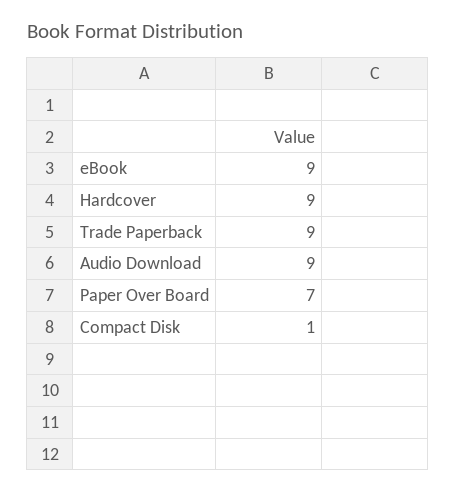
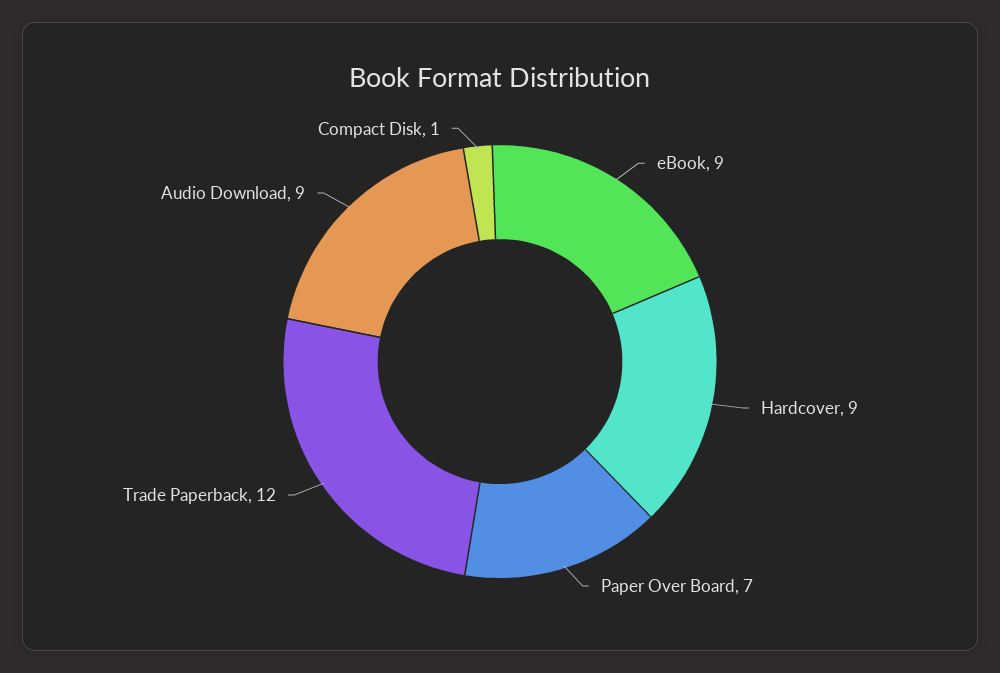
  {
    "eBook": 9,
    "Hardcover": 9,
-   "Trade Paperback": 9,
+   "Trade Paperback": 12,
    "Audio Download": 9,
    "Paper Over Board": 7,
    "Compact Disk": 1
  }

